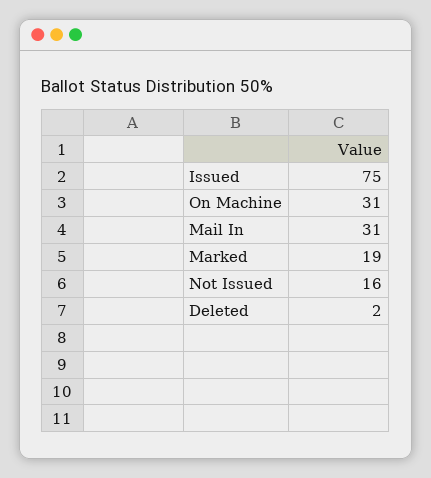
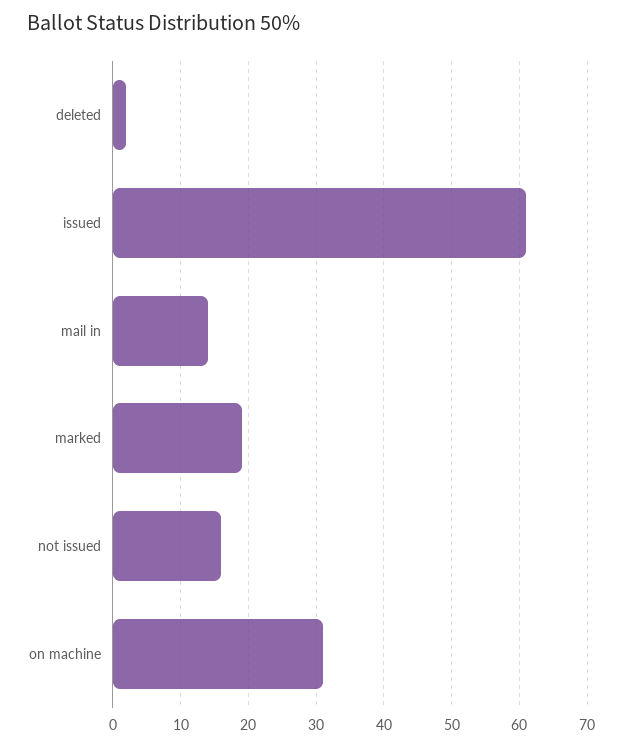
  {
-   "Issued": 75,
+   "Issued": 61,
    "On Machine": 31,
-   "Mail In": 31,
+   "Mail In": 14,
    "Marked": 19,
    "Not Issued": 16,
    "Deleted": 2
  }

